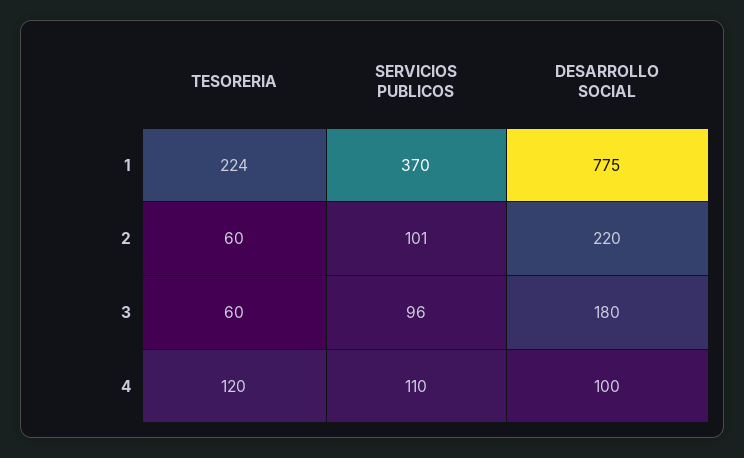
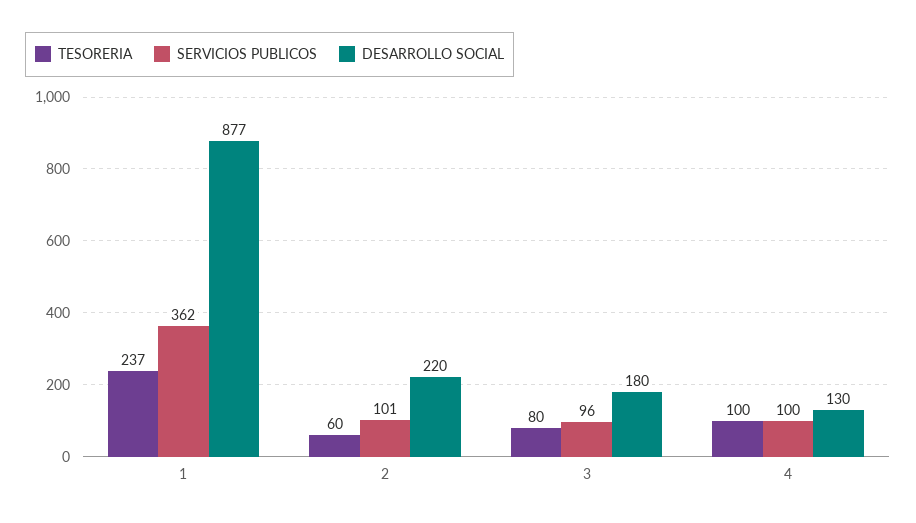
  {
    "TESORERIA": {
-     "1": 224,
+     "1": 237,
      "2": 60,
-     "3": 60,
+     "3": 80,
-     "4": 120
+     "4": 100
    },
    "SERVICIOS PUBLICOS": {
-     "1": 370,
+     "1": 362,
      "2": 101,
      "3": 96,
-     "4": 110
+     "4": 100
    },
    "DESARROLLO SOCIAL": {
-     "1": 775,
+     "1": 877,
      "2": 220,
      "3": 180,
-     "4": 100
+     "4": 130
    }
  }

